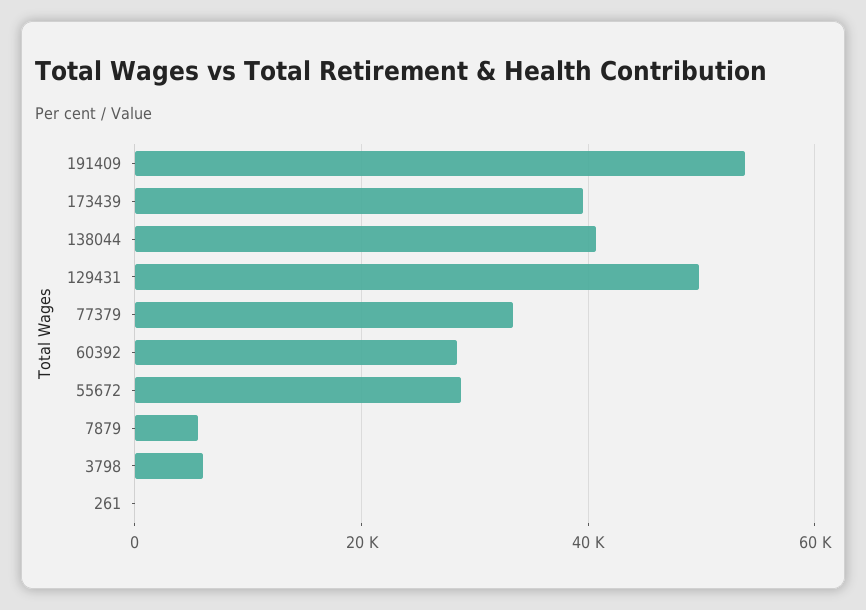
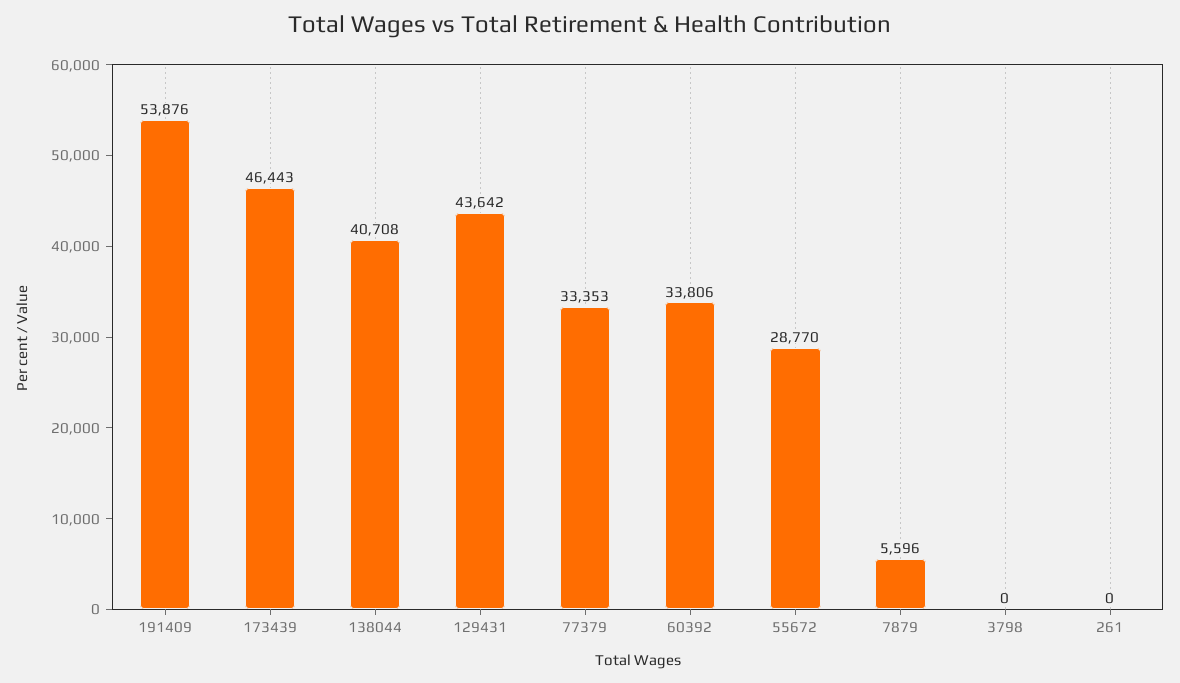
  {
    "191409": 53876,
-   "173439": 40000,
+   "173439": 46443,
    "138044": 40708,
-   "129431": 50000,
+   "129431": 43642,
    "77379": 33353,
-   "60392": 28000,
+   "60392": 33806,
    "55672": 28770,
    "7879": 5596,
-   "3798": 6000,
+   "3798": 0,
    "261": 0
  }

